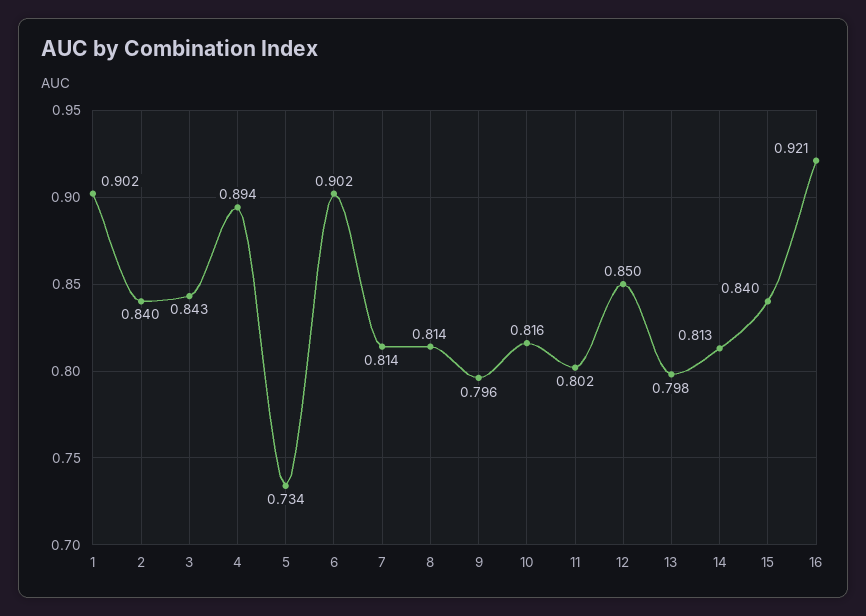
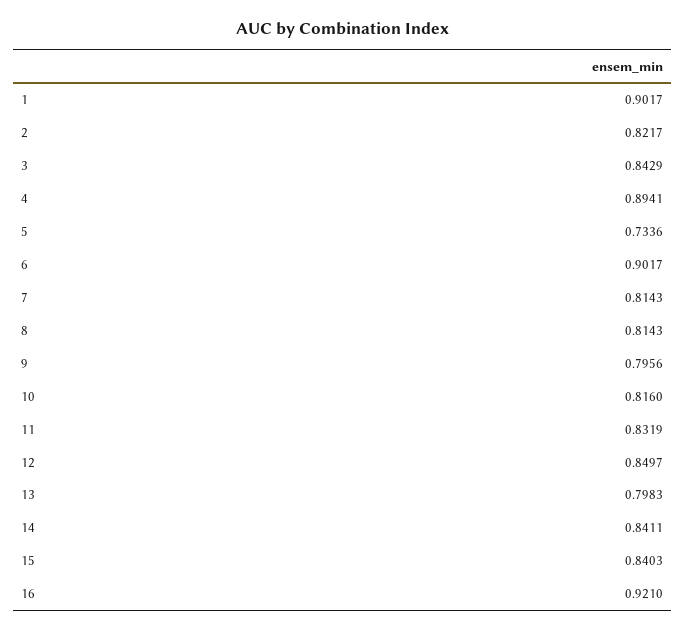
  {
    "1": 0.9017,
-   "2": 0.84,
+   "2": 0.8217,
    "3": 0.8429,
    "4": 0.8941,
    "5": 0.7336,
    "6": 0.9017,
    "7": 0.8143,
    "8": 0.8143,
    "9": 0.7956,
    "10": 0.816,
-   "11": 0.802,
+   "11": 0.8319,
    "12": 0.8497,
    "13": 0.7983,
-   "14": 0.813,
+   "14": 0.8411,
    "15": 0.8403,
    "16": 0.921
  }

